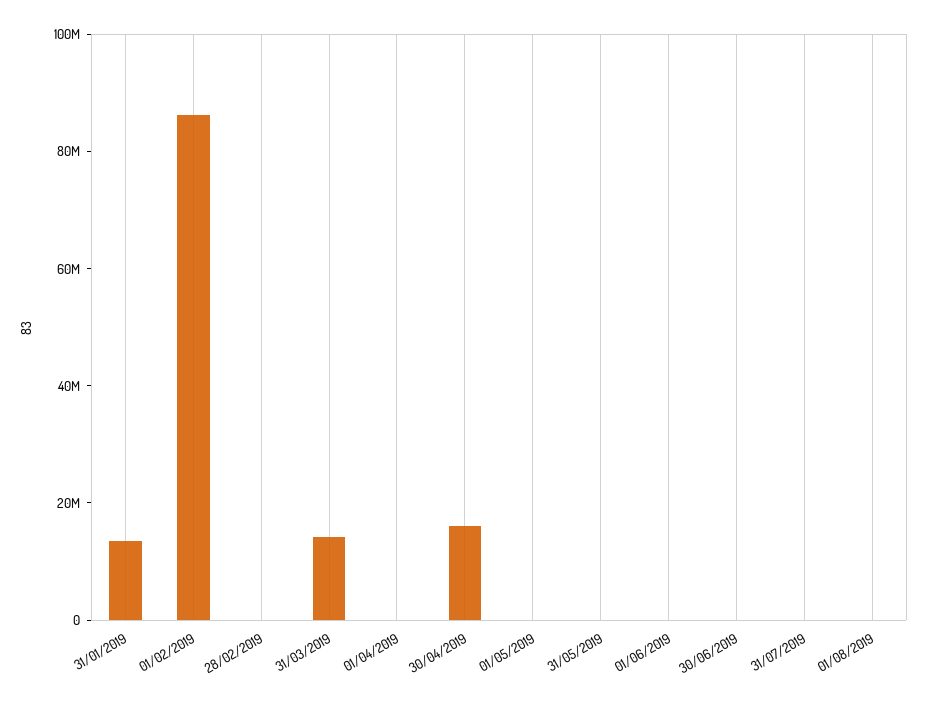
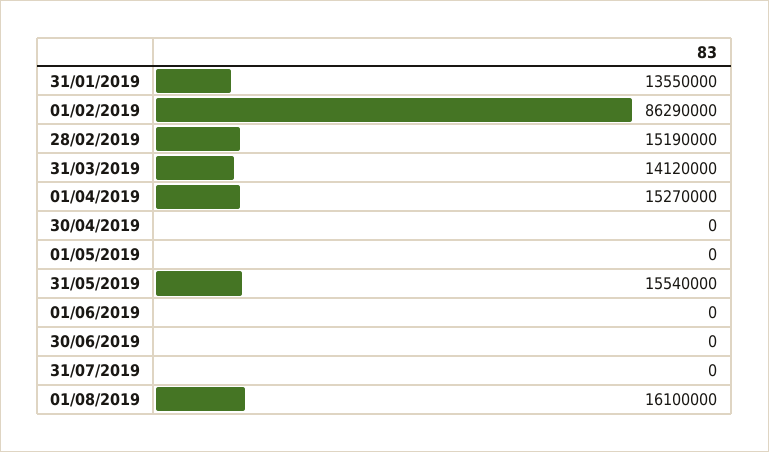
  {
    "31/01/2019": 13550000,
    "01/02/2019": 86290000,
-   "28/02/2019": 0,
+   "28/02/2019": 15190000,
    "31/03/2019": 14120000,
-   "01/04/2019": 0,
+   "01/04/2019": 15270000,
-   "30/04/2019": 15000000,
+   "30/04/2019": 0,
    "01/05/2019": 0,
-   "31/05/2019": 0,
+   "31/05/2019": 15540000,
    "01/06/2019": 0,
    "30/06/2019": 0,
    "31/07/2019": 0,
-   "01/08/2019": 0
+   "01/08/2019": 16100000
  }

